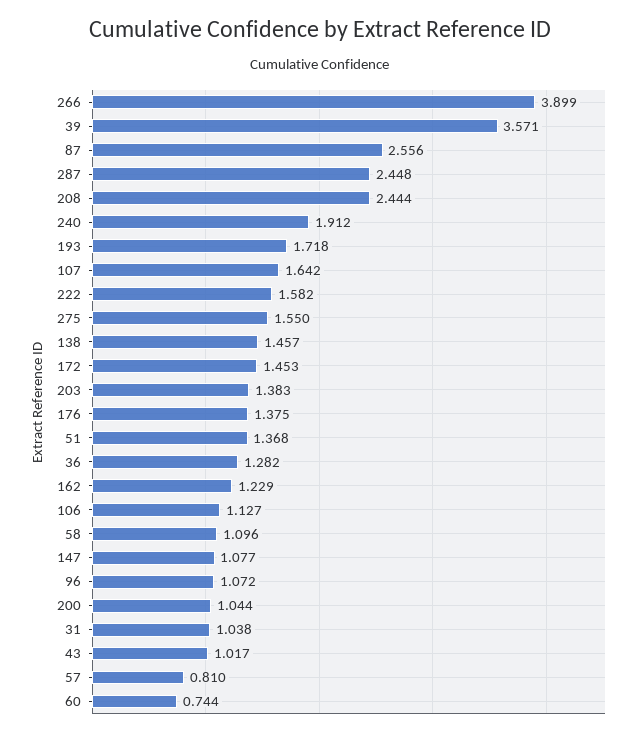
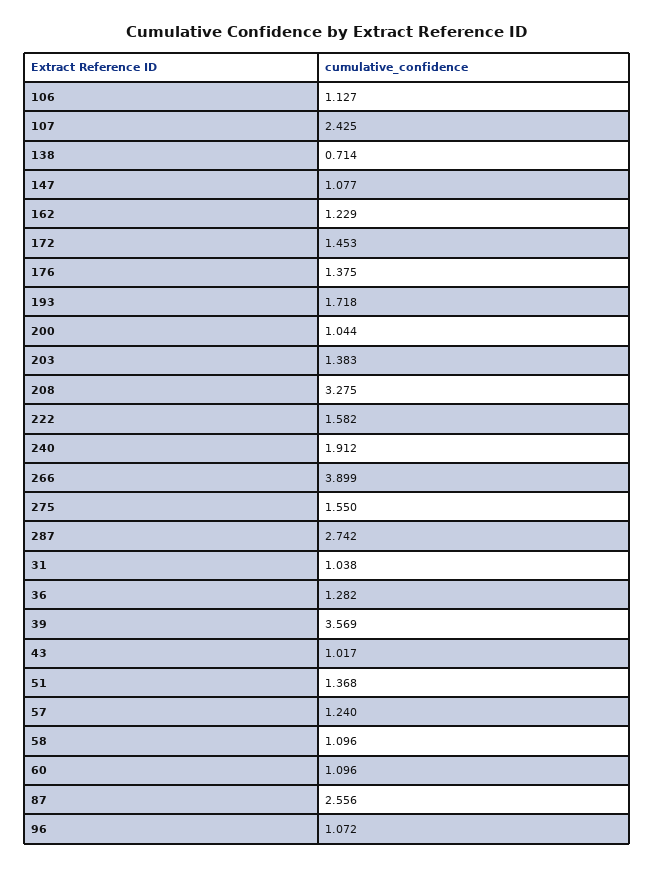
  {
    "266": 3.899,
-   "39": 3.571,
+   "39": 3.569,
    "87": 2.556,
-   "287": 2.448,
+   "287": 2.742,
-   "208": 2.444,
+   "208": 3.275,
    "240": 1.912,
    "193": 1.718,
-   "107": 1.642,
+   "107": 2.425,
    "222": 1.582,
    "275": 1.55,
-   "138": 1.457,
+   "138": 0.714,
    "172": 1.453,
    "203": 1.383,
    "176": 1.375,
    "51": 1.368,
    "36": 1.282,
    "162": 1.229,
    "106": 1.127,
    "58": 1.096,
    "147": 1.077,
    "96": 1.072,
    "200": 1.044,
    "31": 1.038,
    "43": 1.017,
-   "57": 0.81,
+   "57": 1.24,
-   "60": 0.744
+   "60": 1.096
  }

